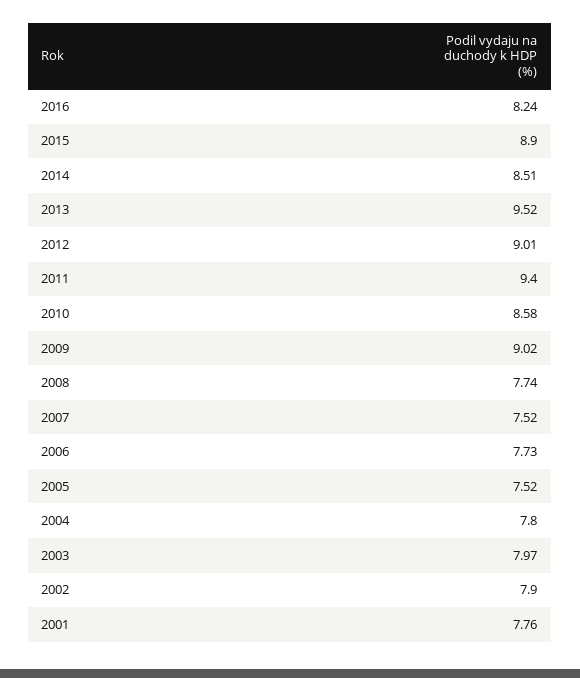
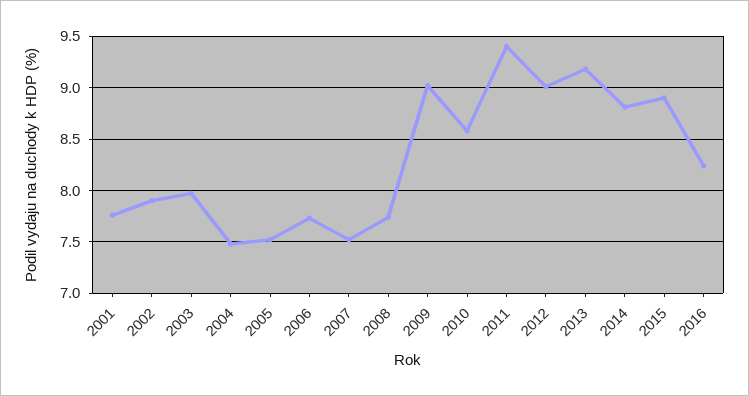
  {
    "2016": 8.24,
    "2015": 8.9,
-   "2014": 8.51,
+   "2014": 8.8,
-   "2013": 9.52,
+   "2013": 9.2,
    "2012": 9.01,
    "2011": 9.4,
    "2010": 8.58,
    "2009": 9.02,
    "2008": 7.74,
    "2007": 7.52,
    "2006": 7.73,
    "2005": 7.52,
-   "2004": 7.8,
+   "2004": 7.5,
    "2003": 7.97,
    "2002": 7.9,
    "2001": 7.76
  }

